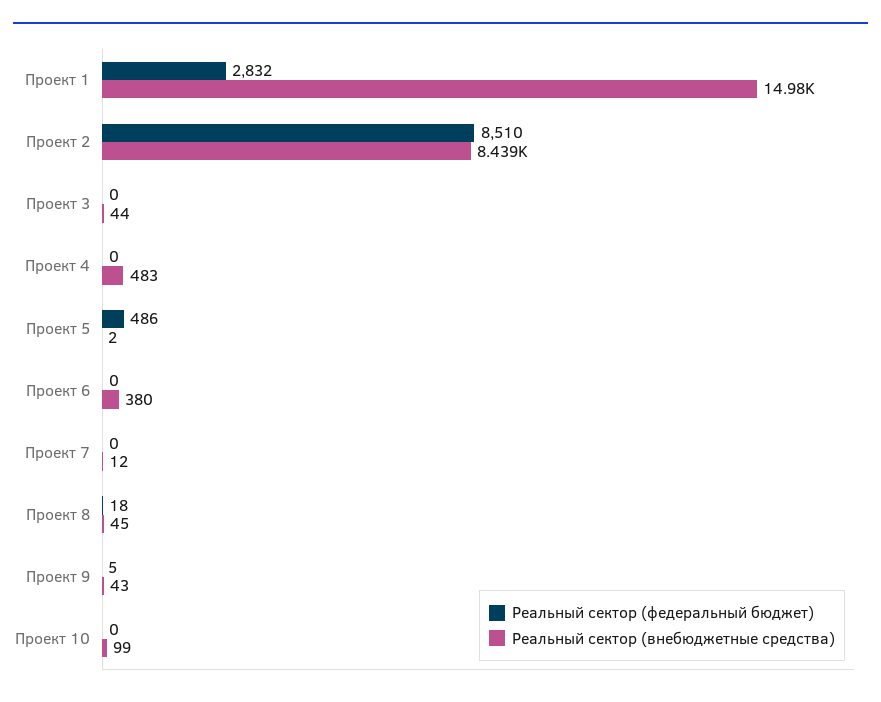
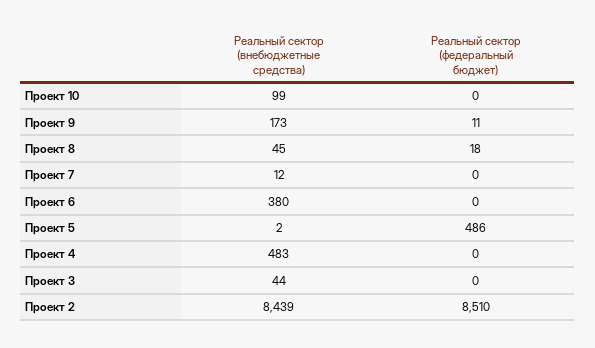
  {
    "Реальный сектор (федеральный бюджет)": {
-     "Проект 1": 2832,
      "Проект 2": 8510,
      "Проект 3": 0,
      "Проект 4": 0,
      "Проект 5": 486,
      "Проект 6": 0,
      "Проект 7": 0,
      "Проект 8": 18,
-     "Проект 9": 5,
+     "Проект 9": 11,
      "Проект 10": 0
    },
    "Реальный сектор (внебюджетные средства)": {
-     "Проект 1": 14980,
      "Проект 2": 8439,
      "Проект 3": 44,
      "Проект 4": 483,
      "Проект 5": 2,
      "Проект 6": 380,
      "Проект 7": 12,
      "Проект 8": 45,
-     "Проект 9": 43,
+     "Проект 9": 173,
      "Проект 10": 99
    }
  }

